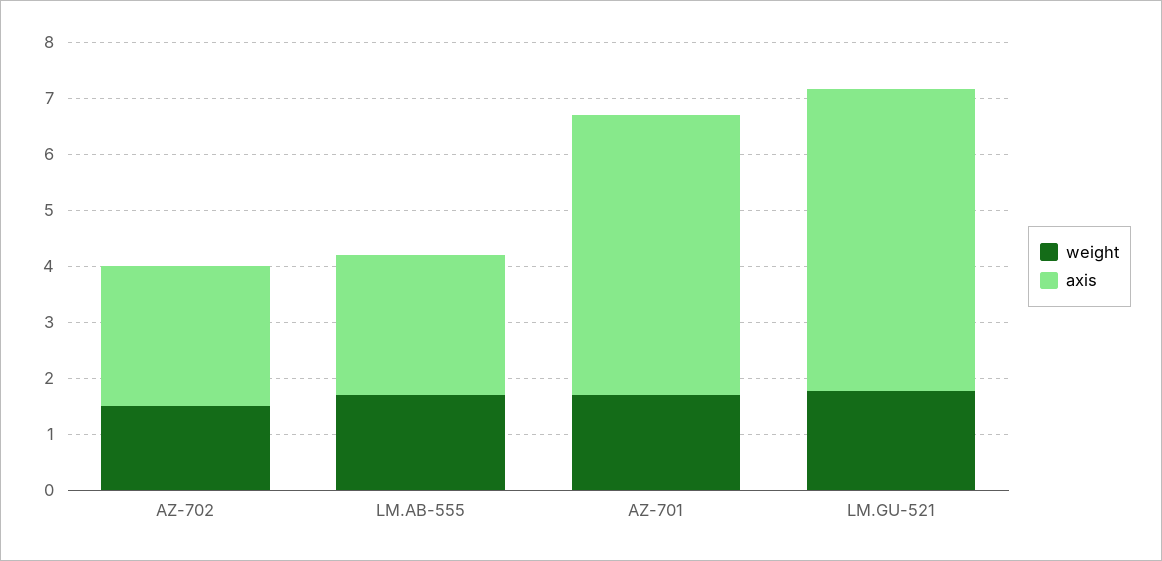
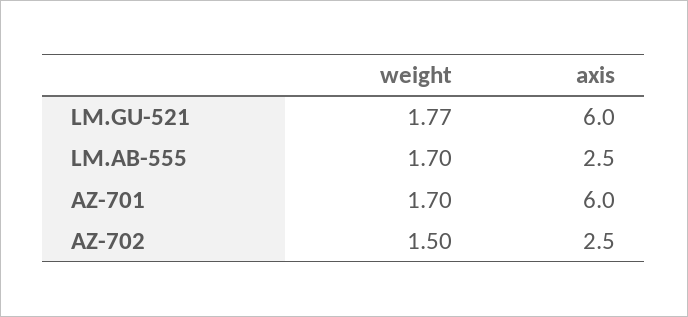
  {
    "weight": {
      "AZ-702": 1.5,
      "LM.AB-555": 1.7,
      "AZ-701": 1.7,
      "LM.GU-521": 1.77
    },
    "axis": {
      "AZ-702": 2.5,
      "LM.AB-555": 2.5,
-     "AZ-701": 5,
+     "AZ-701": 6,
-     "LM.GU-521": 5.4
+     "LM.GU-521": 6
    }
  }

